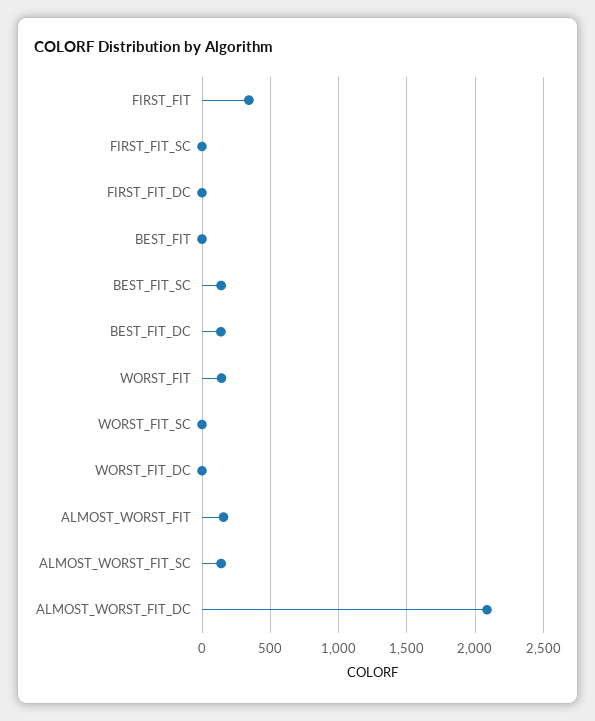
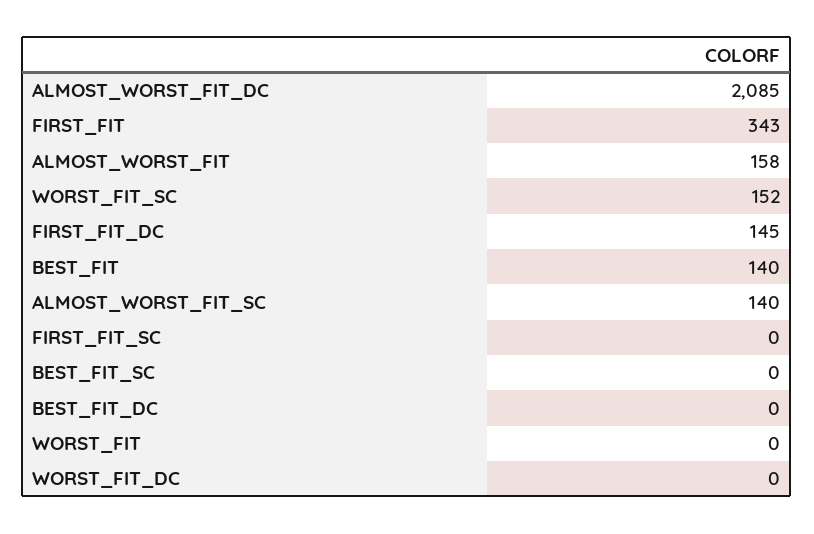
  {
    "FIRST_FIT": 343,
    "FIRST_FIT_SC": 0,
-   "FIRST_FIT_DC": 0,
+   "FIRST_FIT_DC": 145,
-   "BEST_FIT": 0,
+   "BEST_FIT": 140,
-   "BEST_FIT_SC": 150,
+   "BEST_FIT_SC": 0,
-   "BEST_FIT_DC": 150,
+   "BEST_FIT_DC": 0,
-   "WORST_FIT": 150,
+   "WORST_FIT": 0,
-   "WORST_FIT_SC": 0,
+   "WORST_FIT_SC": 152,
    "WORST_FIT_DC": 0,
    "ALMOST_WORST_FIT": 158,
    "ALMOST_WORST_FIT_SC": 140,
    "ALMOST_WORST_FIT_DC": 2085
  }

